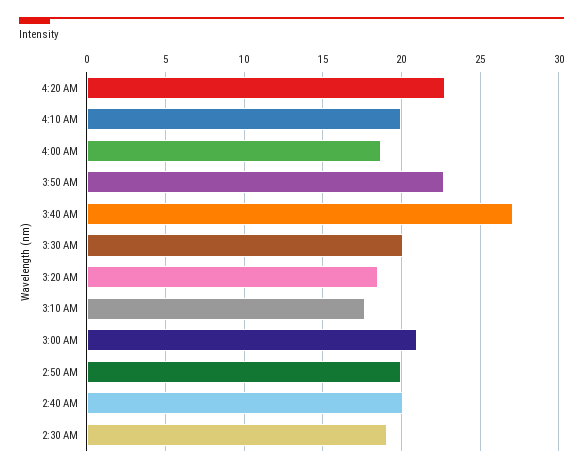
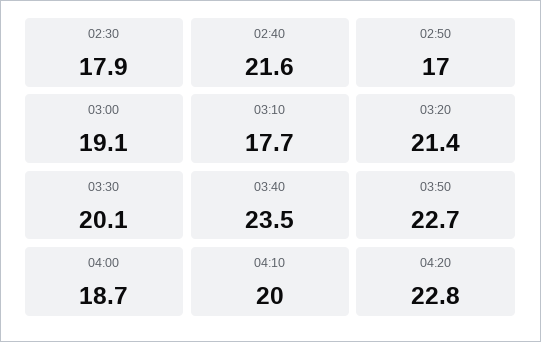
  {
    "4:20 AM": 22.8,
    "4:10 AM": 20,
    "4:00 AM": 18.7,
    "3:50 AM": 22.7,
-   "3:40 AM": 27,
+   "3:40 AM": 23.5,
    "3:30 AM": 20.1,
-   "3:20 AM": 18.5,
+   "3:20 AM": 21.4,
    "3:10 AM": 17.7,
-   "3:00 AM": 21,
+   "3:00 AM": 19.1,
-   "2:50 AM": 20,
+   "2:50 AM": 17,
-   "2:40 AM": 20,
+   "2:40 AM": 21.6,
-   "2:30 AM": 19
+   "2:30 AM": 17.9
  }

